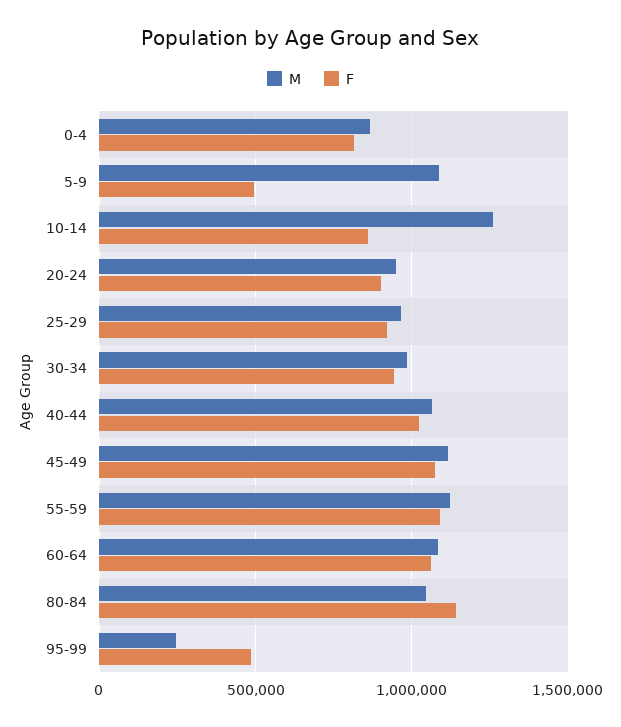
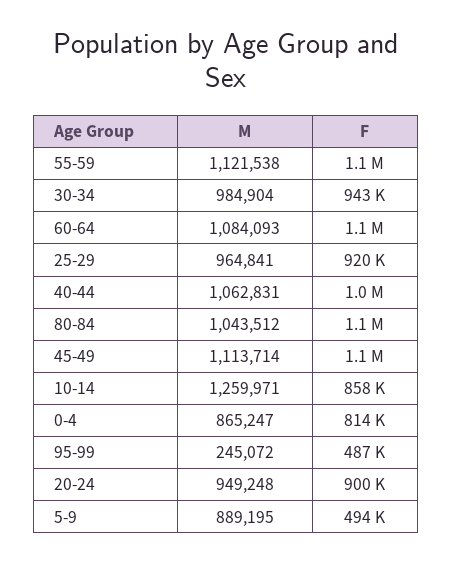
  {
    "M": {
      "0-4": 865247,
-     "5-9": 1100000,
+     "5-9": 889195,
      "10-14": 1259971,
      "20-24": 949248,
      "25-29": 964841,
      "30-34": 984904,
      "40-44": 1062831,
      "45-49": 1113714,
      "55-59": 1121538,
      "60-64": 1084093,
      "80-84": 1043512,
      "95-99": 245072
    },
    "F": {
      "0-4": 814000,
      "5-9": 494000,
      "10-14": 858000,
      "20-24": 900000,
      "25-29": 920000,
      "30-34": 943000,
      "40-44": 1000000,
      "45-49": 1100000,
      "55-59": 1100000,
      "60-64": 1100000,
      "80-84": 1100000,
      "95-99": 487000
    }
  }

